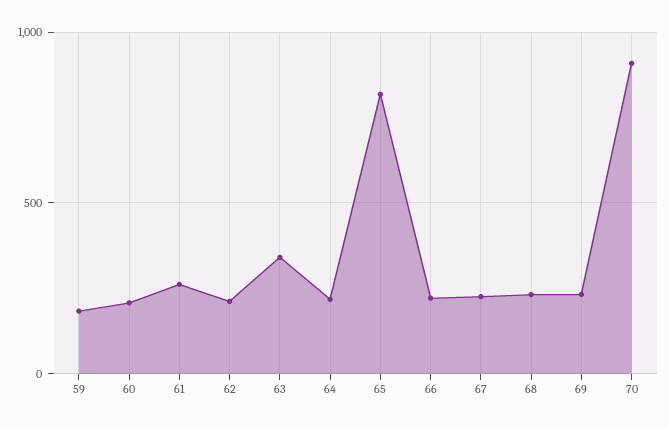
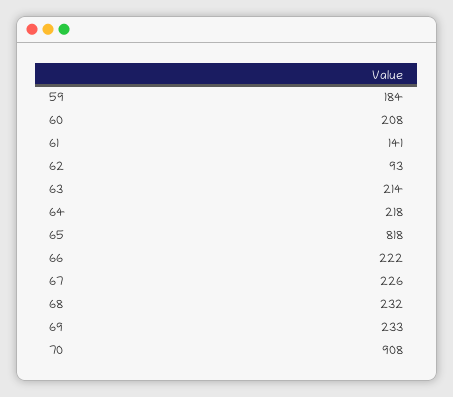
  {
    "59": 184,
    "60": 208,
-   "61": 250,
+   "61": 141,
-   "62": 200,
+   "62": 93,
-   "63": 350,
+   "63": 214,
    "64": 218,
    "65": 818,
    "66": 222,
    "67": 226,
    "68": 232,
    "69": 233,
    "70": 908
  }

